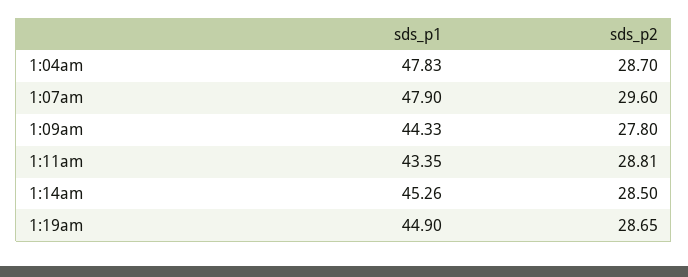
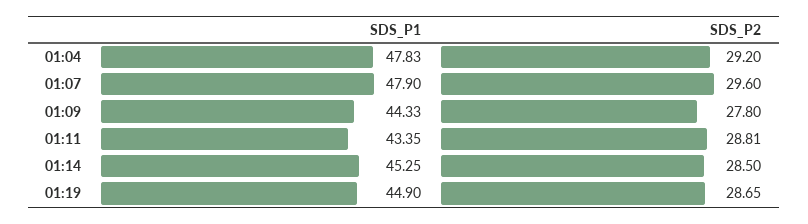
  {
    "sds_p1": {
      "1:04am": 47.83,
      "1:07am": 47.9,
      "1:09am": 44.33,
      "1:11am": 43.35,
-     "1:14am": 45.26,
+     "1:14am": 45.25,
      "1:19am": 44.9
    },
    "sds_p2": {
-     "1:04am": 28.7,
+     "1:04am": 29.2,
      "1:07am": 29.6,
      "1:09am": 27.8,
      "1:11am": 28.81,
      "1:14am": 28.5,
      "1:19am": 28.65
    }
  }

